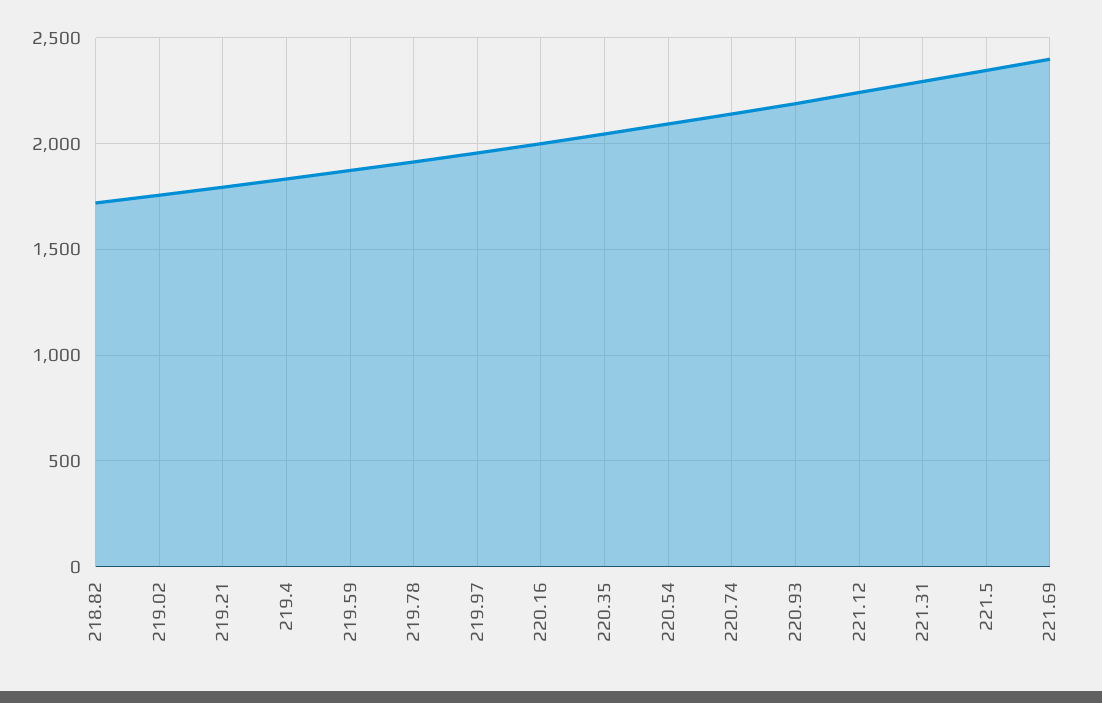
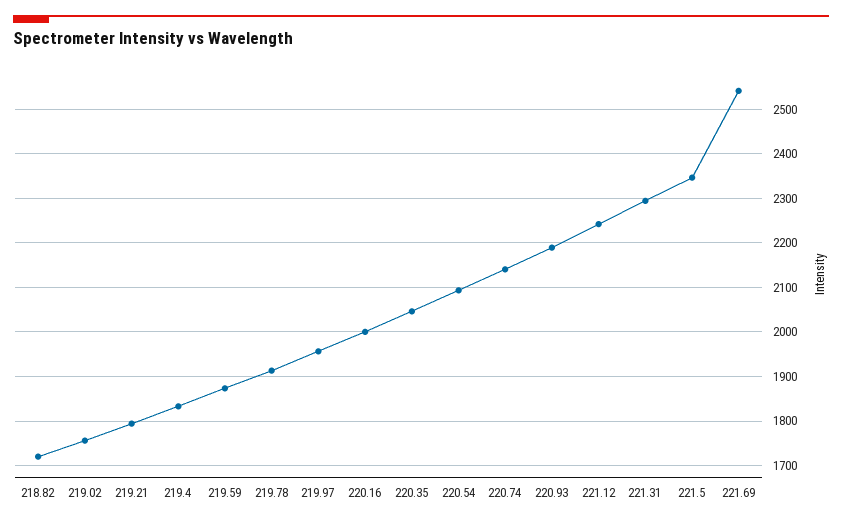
  {
    "218.82": 1720,
    "219.02": 1760,
    "219.21": 1800,
    "219.4": 1840,
    "219.59": 1880,
    "219.78": 1920,
    "219.97": 1960,
    "220.16": 2000,
    "220.35": 2040,
    "220.54": 2100,
    "220.74": 2140,
    "220.93": 2180,
    "221.12": 2240,
    "221.31": 2300,
    "221.5": 2340,
-   "221.69": 2400
+   "221.69": 2540
  }

